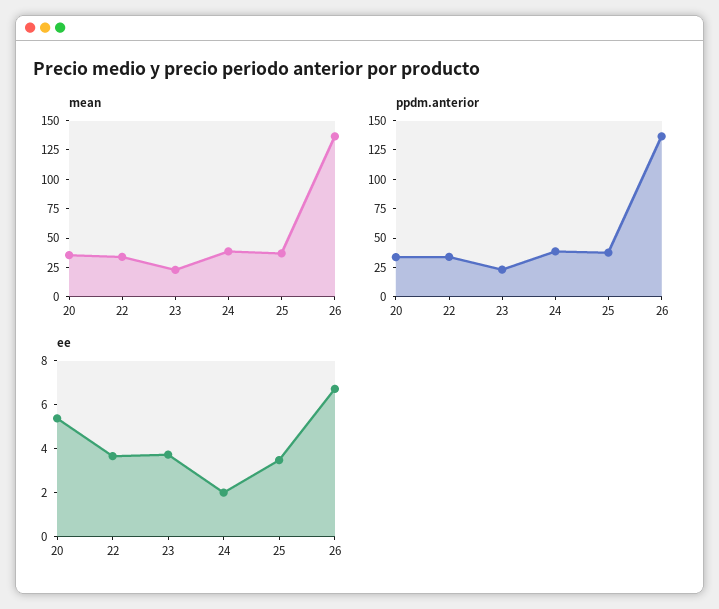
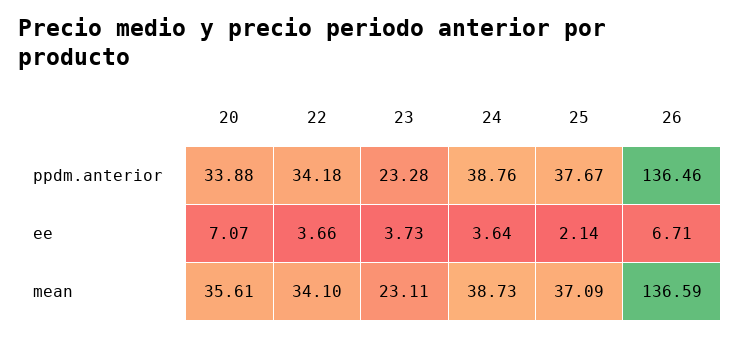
  {
    "mean": {
      "20": 35.61,
      "22": 34.1,
      "23": 23.11,
      "24": 38.73,
      "25": 37.09,
      "26": 136.59
    },
    "ppdm.anterior": {
      "20": 33.88,
      "22": 34.18,
      "23": 23.28,
      "24": 38.76,
      "25": 37.67,
      "26": 136.46
    },
    "ee": {
-     "20": 5.5,
+     "20": 7.07,
      "22": 3.66,
      "23": 3.73,
-     "24": 2,
+     "24": 3.64,
-     "25": 3.5,
+     "25": 2.14,
      "26": 6.71
    }
  }

